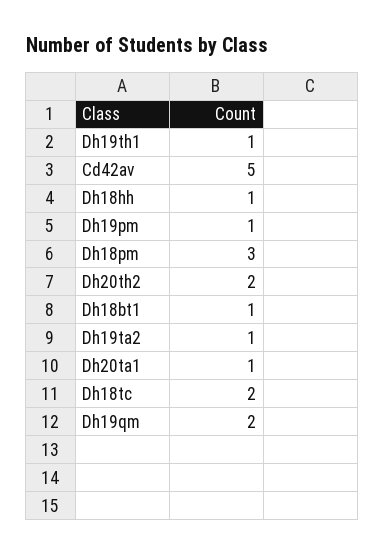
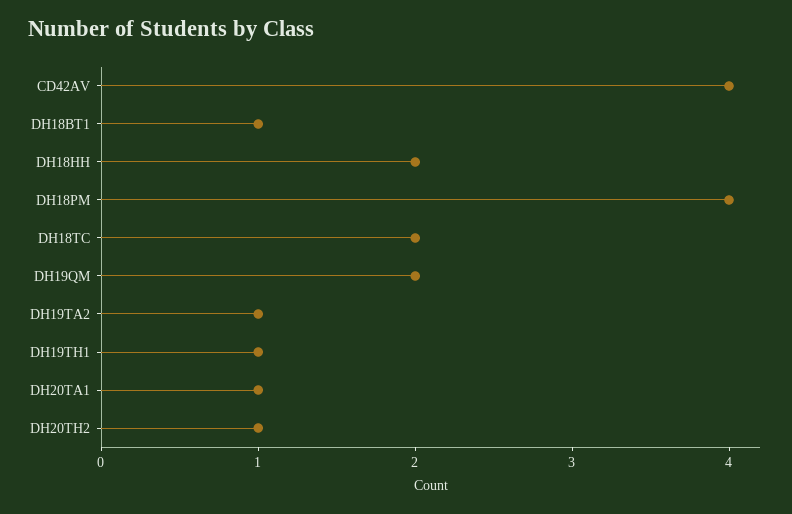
  {
    "Dh19th1": 1,
-   "Cd42av": 5,
+   "Cd42av": 4,
-   "Dh18hh": 1,
+   "Dh18hh": 2,
-   "Dh19pm": 1,
-   "Dh18pm": 3,
+   "Dh18pm": 4,
-   "Dh20th2": 2,
+   "Dh20th2": 1,
    "Dh18bt1": 1,
    "Dh19ta2": 1,
    "Dh20ta1": 1,
    "Dh18tc": 2,
    "Dh19qm": 2
  }

